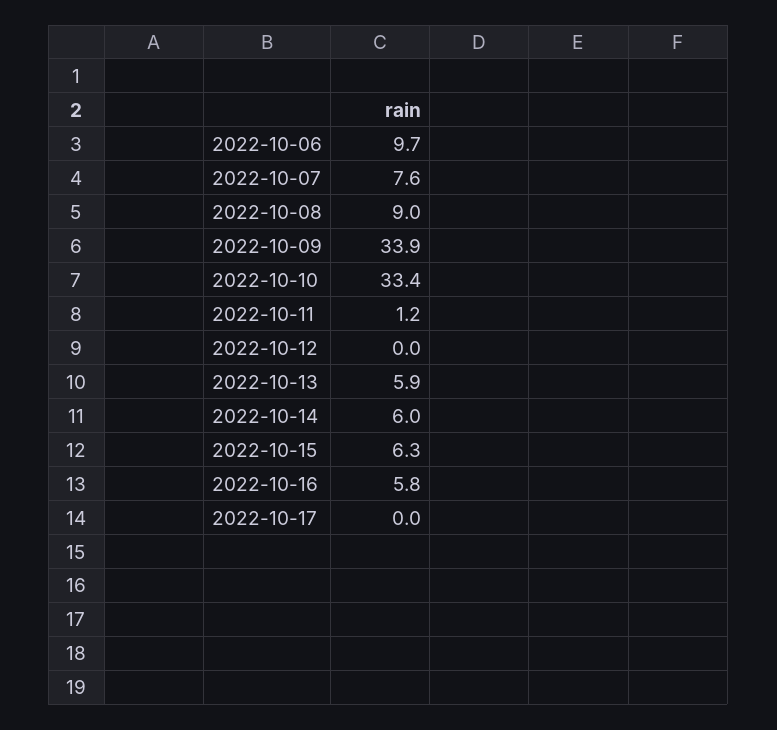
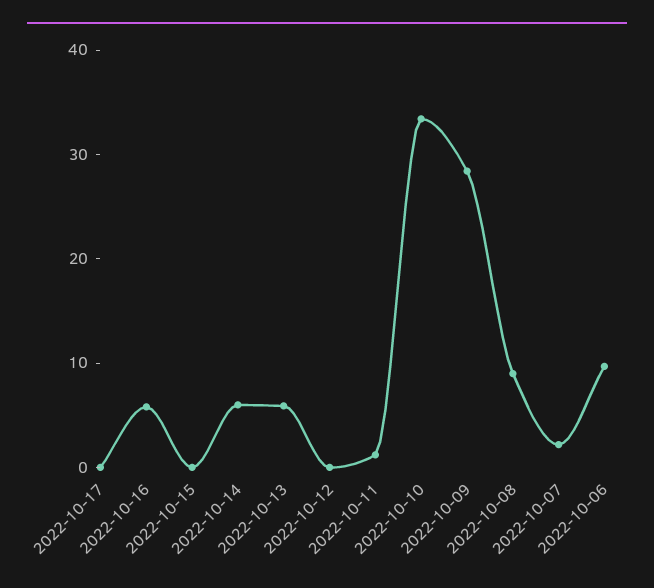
  {
    "2022-10-06": 9.7,
-   "2022-10-07": 7.6,
+   "2022-10-07": 2,
    "2022-10-08": 9,
-   "2022-10-09": 33.9,
+   "2022-10-09": 28,
    "2022-10-10": 33.4,
    "2022-10-11": 1.2,
    "2022-10-12": 0,
    "2022-10-13": 5.9,
    "2022-10-14": 6,
-   "2022-10-15": 6.3,
+   "2022-10-15": 0,
    "2022-10-16": 5.8,
    "2022-10-17": 0
  }

